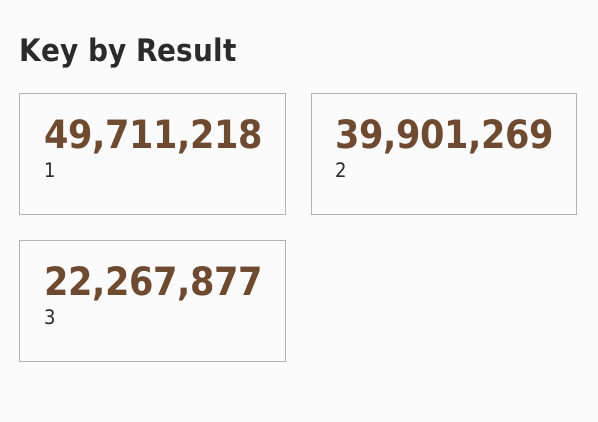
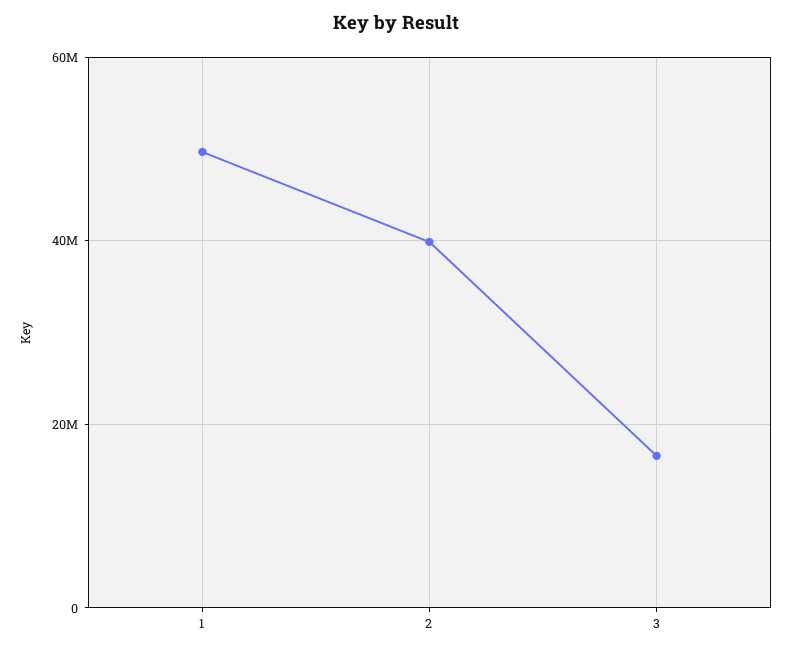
  {
    "1": 49711218,
    "2": 39901269,
-   "3": 22267877
+   "3": 16000000
  }

